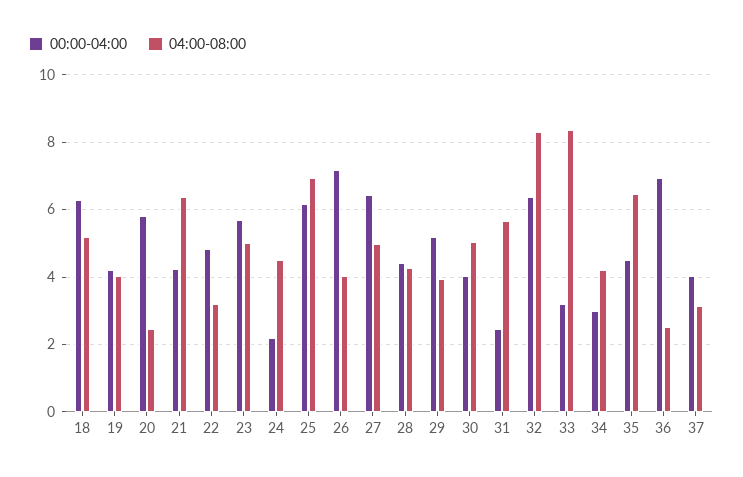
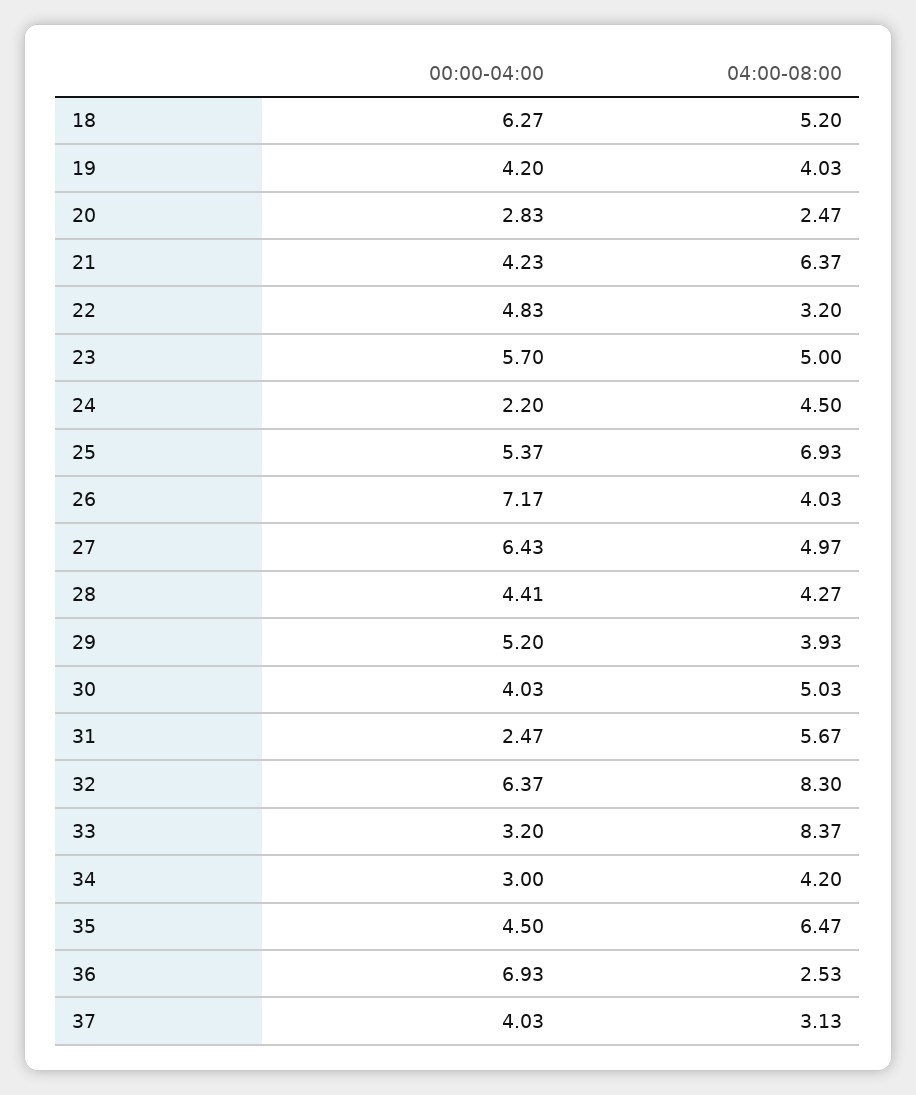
  {
    "00:00-04:00": {
      "18": 6.27,
      "19": 4.2,
-     "20": 5.8,
+     "20": 2.83,
      "21": 4.23,
      "22": 4.83,
      "23": 5.7,
      "24": 2.2,
-     "25": 6.2,
+     "25": 5.37,
      "26": 7.17,
      "27": 6.43,
      "28": 4.41,
      "29": 5.2,
      "30": 4.03,
      "31": 2.47,
      "32": 6.37,
      "33": 3.2,
      "34": 3,
      "35": 4.5,
      "36": 6.93,
      "37": 4.03
    },
    "04:00-08:00": {
      "18": 5.2,
      "19": 4.03,
      "20": 2.47,
      "21": 6.37,
      "22": 3.2,
      "23": 5,
      "24": 4.5,
      "25": 6.93,
      "26": 4.03,
      "27": 4.97,
      "28": 4.27,
      "29": 3.93,
      "30": 5.03,
      "31": 5.67,
      "32": 8.3,
      "33": 8.37,
      "34": 4.2,
      "35": 6.47,
      "36": 2.53,
      "37": 3.13
    }
  }

